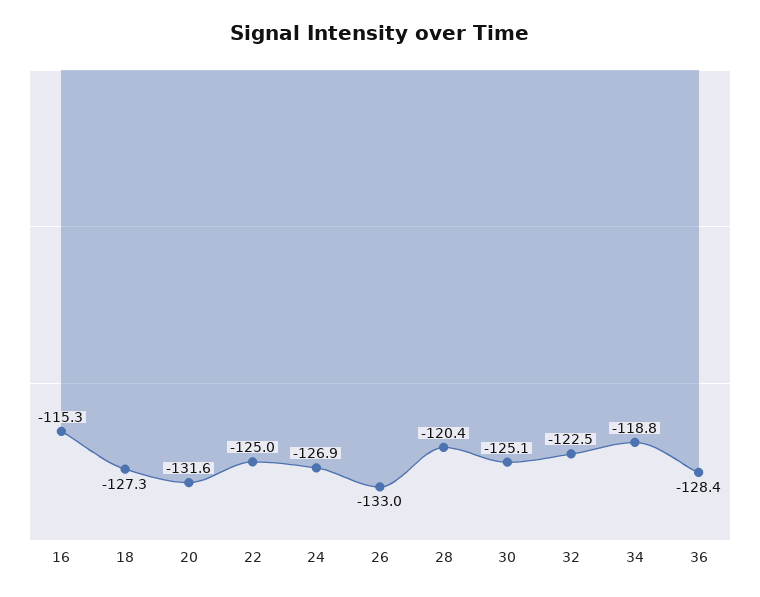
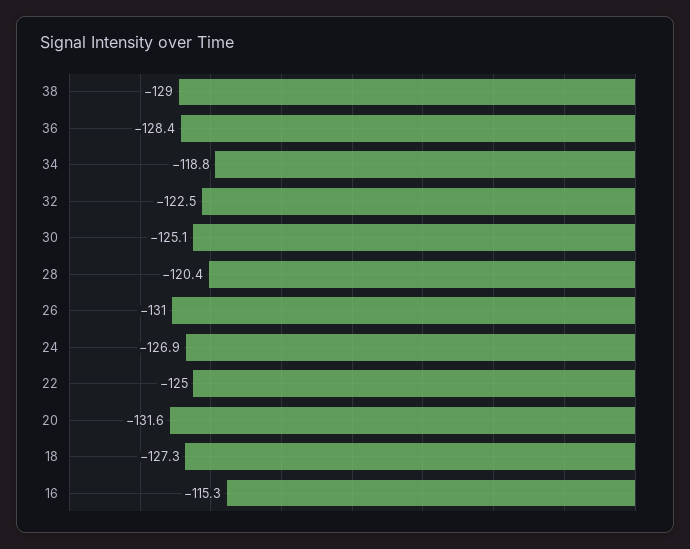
  {
    "16": -115.3,
    "18": -127.3,
    "20": -131.6,
    "22": -125,
    "24": -126.9,
-   "26": -133,
+   "26": -131,
    "28": -120.4,
    "30": -125.1,
    "32": -122.5,
    "34": -118.8,
-   "36": -128.4
+   "36": -128.4,
+   "38": -129
  }

